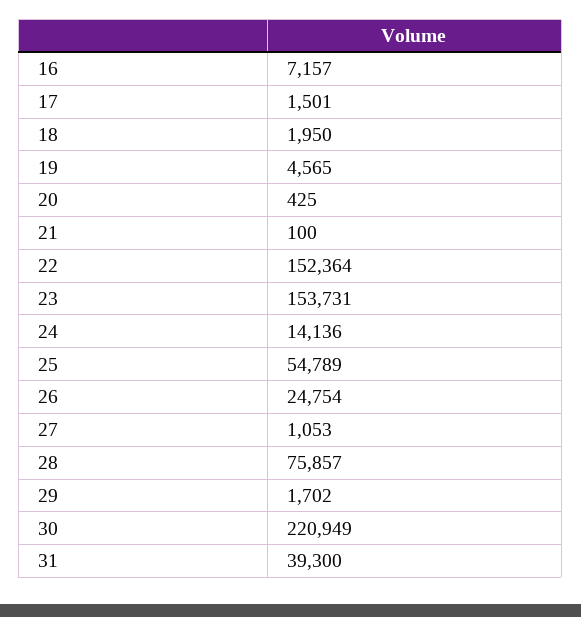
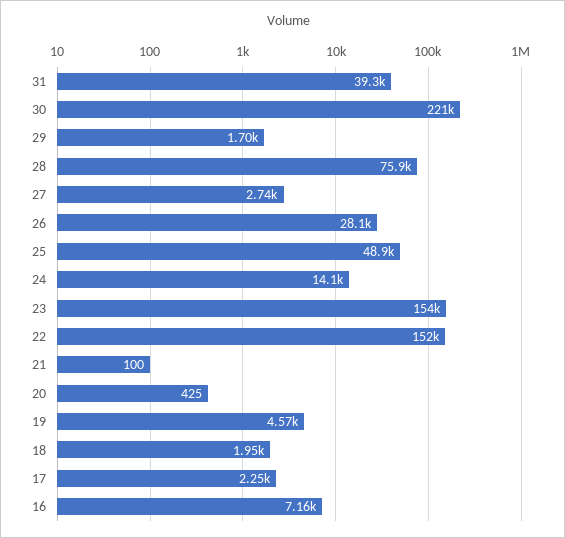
  {
    "16": 7157,
-   "17": 1501,
+   "17": 2250,
    "18": 1950,
    "19": 4565,
    "20": 425,
    "21": 100,
    "22": 152364,
    "23": 153731,
    "24": 14136,
-   "25": 54789,
+   "25": 48900,
-   "26": 24754,
+   "26": 28100,
-   "27": 1053,
+   "27": 2740,
    "28": 75857,
    "29": 1702,
    "30": 220949,
    "31": 39300
  }

